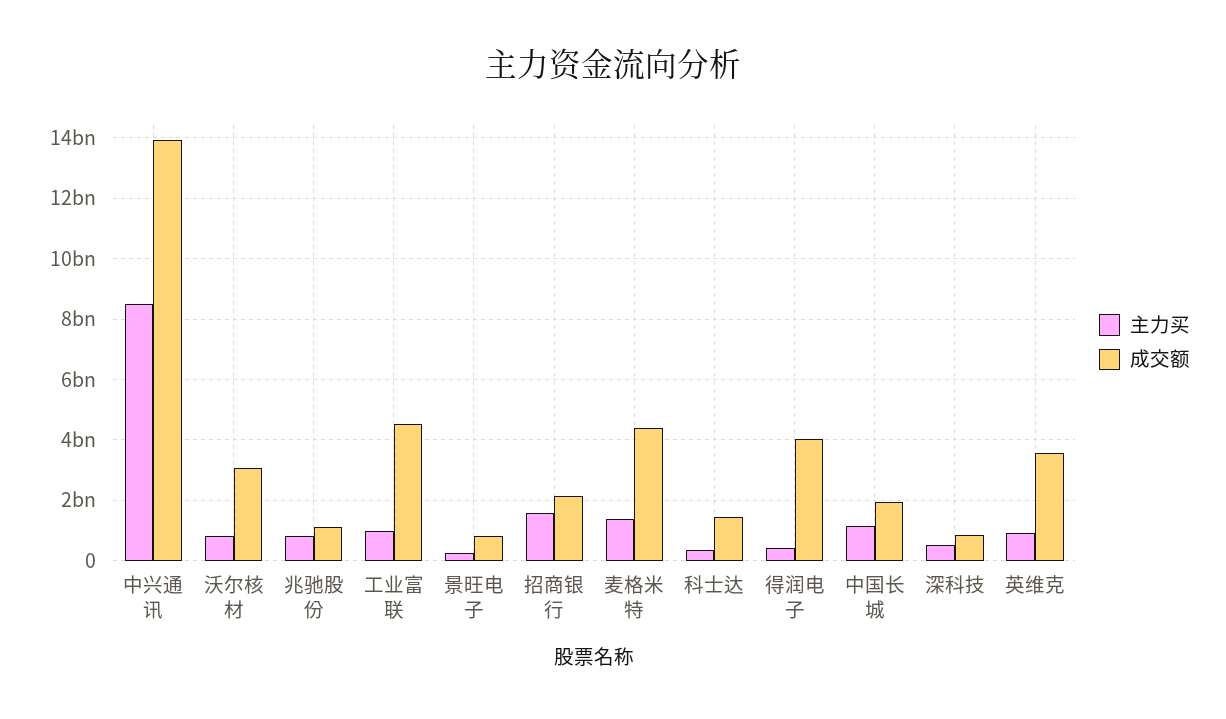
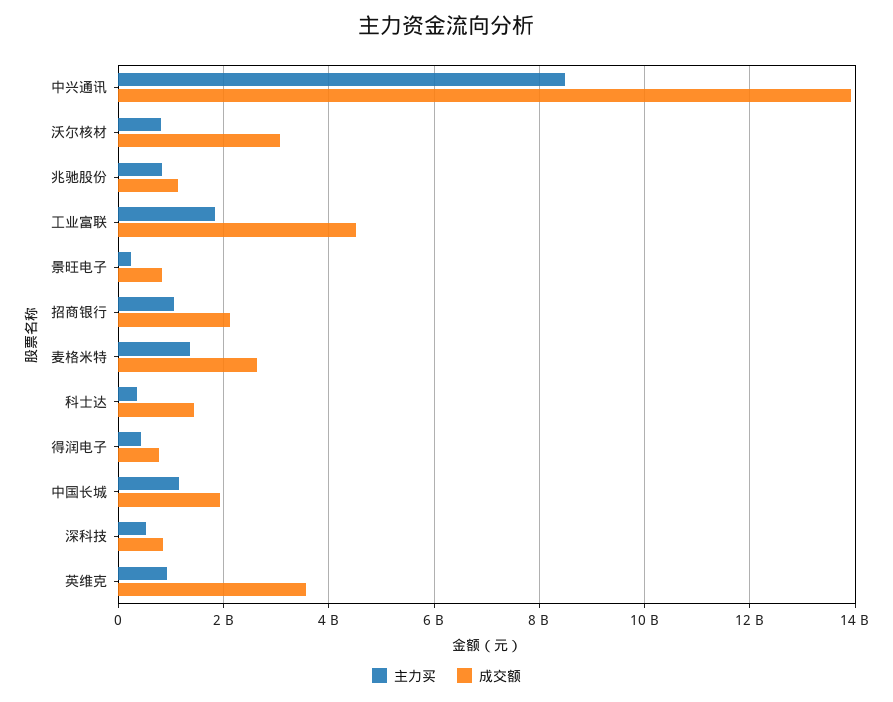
  {
    "主力买": {
      "中兴通讯": 8400000000,
      "沃尔核材": 800000000,
      "兆驰股份": 800000000,
-     "工业富联": 1000000000,
+     "工业富联": 1800000000,
      "景旺电子": 200000000,
-     "招商银行": 1600000000,
+     "招商银行": 1000000000,
      "麦格米特": 1400000000,
      "科士达": 400000000,
      "得润电子": 400000000,
      "中国长城": 1200000000,
      "深科技": 600000000,
      "英维克": 1000000000
    },
    "成交额": {
      "中兴通讯": 14000000000,
      "沃尔核材": 3000000000,
      "兆驰股份": 1200000000,
      "工业富联": 4600000000,
      "景旺电子": 800000000,
      "招商银行": 2200000000,
-     "麦格米特": 4400000000,
+     "麦格米特": 2600000000,
      "科士达": 1400000000,
-     "得润电子": 4000000000,
+     "得润电子": 800000000,
      "中国长城": 2000000000,
      "深科技": 800000000,
      "英维克": 3600000000
    }
  }

